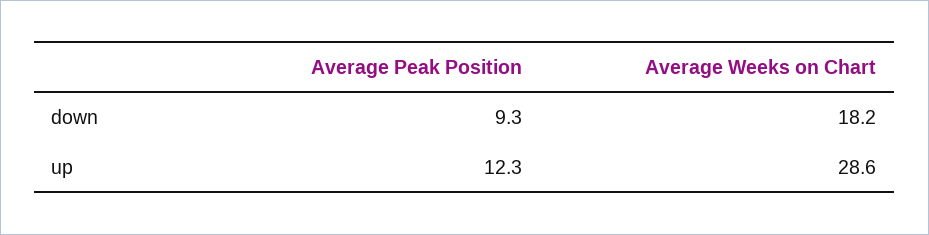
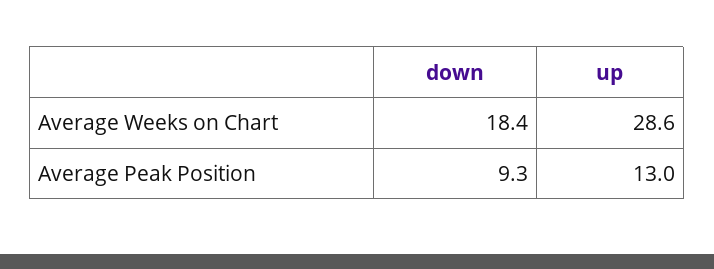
  {
    "Average Peak Position": {
      "down": 9.3,
-     "up": 12.3
+     "up": 13
    },
    "Average Weeks on Chart": {
-     "down": 18.2,
+     "down": 18.4,
      "up": 28.6
    }
  }

